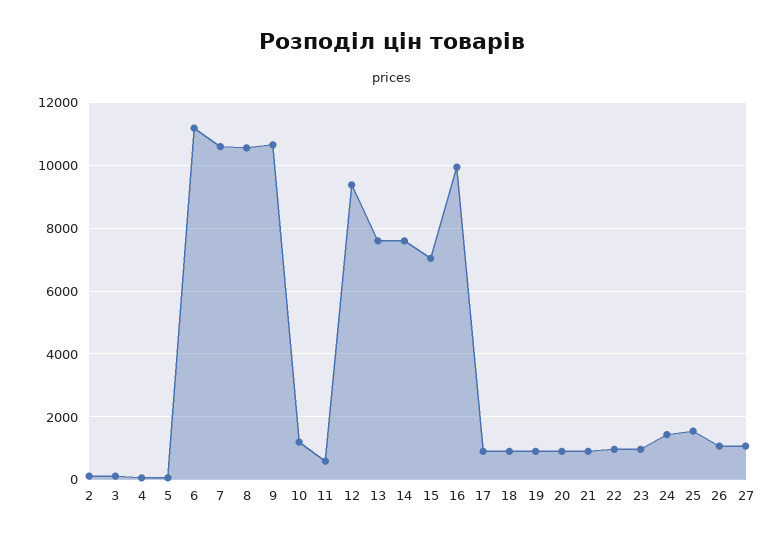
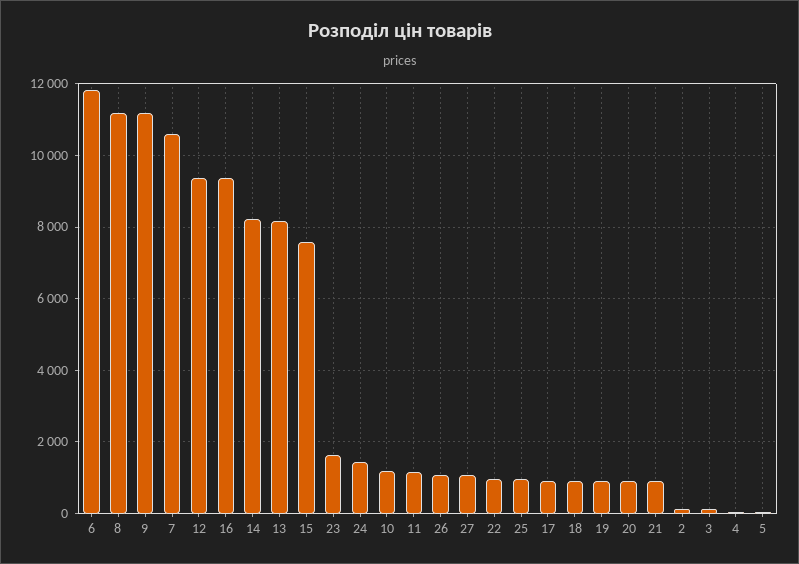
  {
    "2": 200,
    "3": 200,
    "4": 0,
    "5": 0,
-   "6": 11200,
+   "6": 11800,
    "7": 10600,
-   "8": 10600,
+   "8": 11200,
-   "9": 10600,
+   "9": 11200,
    "10": 1200,
-   "11": 600,
+   "11": 1200,
    "12": 9400,
-   "13": 7600,
+   "13": 8200,
-   "14": 7600,
+   "14": 8200,
-   "15": 7000,
+   "15": 7600,
-   "16": 10000,
+   "16": 9400,
    "17": 800,
    "18": 800,
    "19": 800,
    "20": 800,
    "21": 800,
    "22": 1000,
-   "23": 1000,
+   "23": 1600,
    "24": 1400,
-   "25": 1600,
+   "25": 1000,
    "26": 1000,
    "27": 1000
  }

